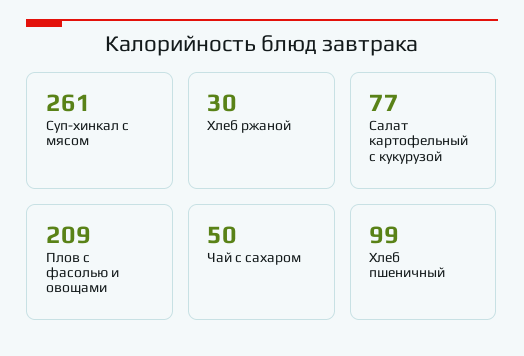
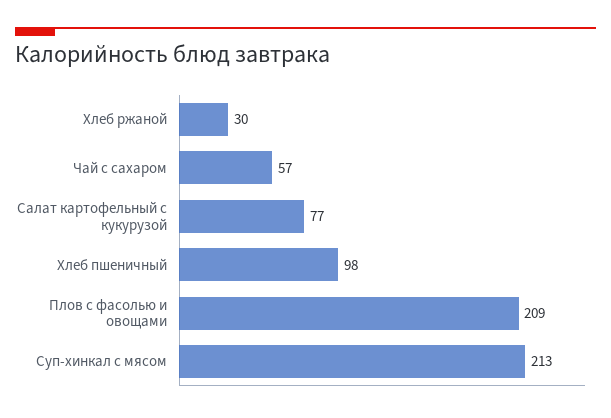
  {
-   "Суп-хинкал с мясом": 261,
+   "Суп-хинкал с мясом": 213,
    "Хлеб ржаной": 30,
    "Салат картофельный с кукурузой": 77,
    "Плов с фасолью и овощами": 209,
-   "Чай с сахаром": 50,
+   "Чай с сахаром": 57,
-   "Хлеб пшеничный": 99
+   "Хлеб пшеничный": 98
  }

